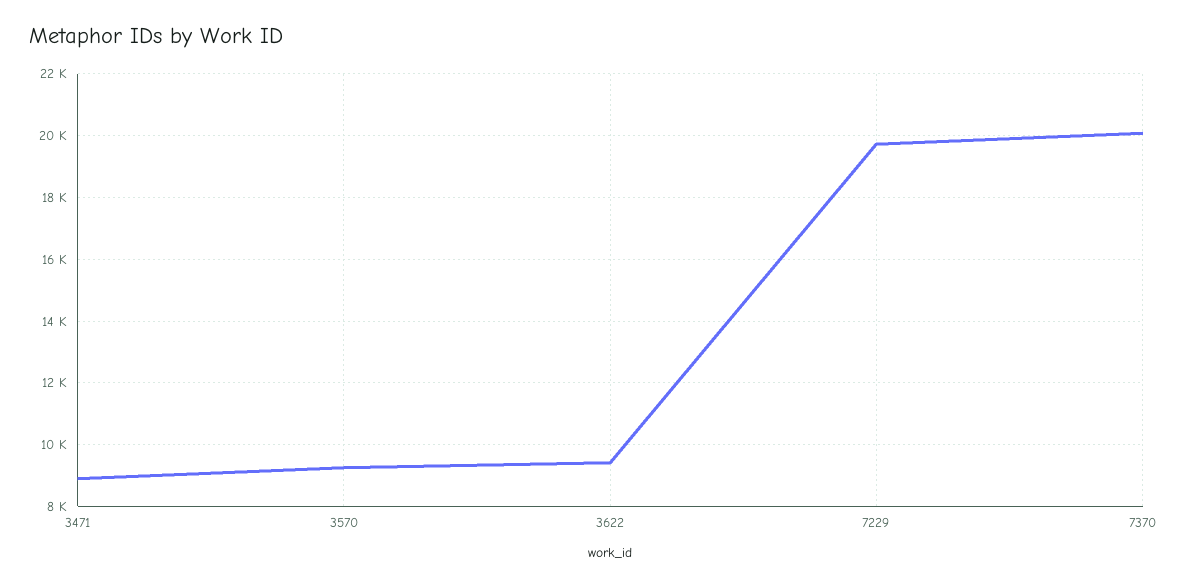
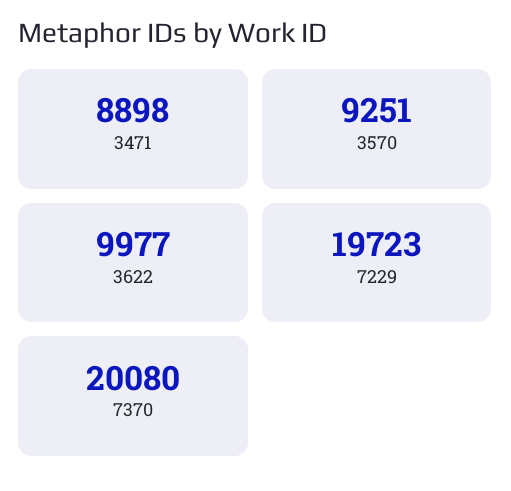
  {
    "3471": 8898,
    "3570": 9251,
-   "3622": 9400,
+   "3622": 9977,
    "7229": 19723,
    "7370": 20080
  }

